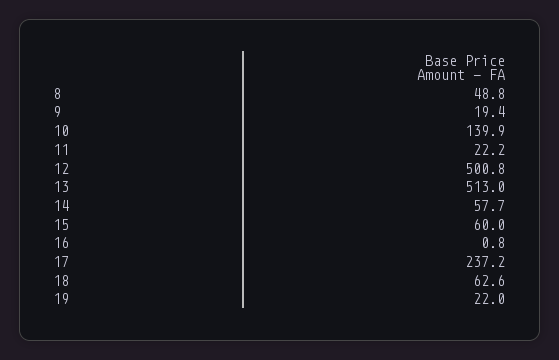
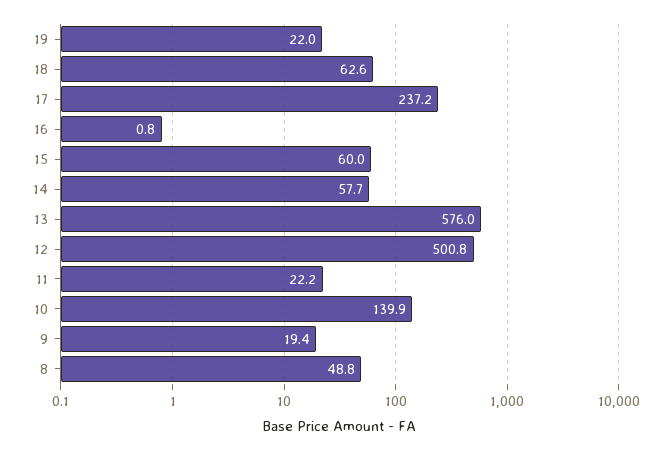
  {
    "8": 48.8,
    "9": 19.4,
    "10": 139.9,
    "11": 22.2,
    "12": 500.8,
-   "13": 513,
+   "13": 576,
    "14": 57.7,
    "15": 60,
    "16": 0.8,
    "17": 237.2,
    "18": 62.6,
    "19": 22
  }

